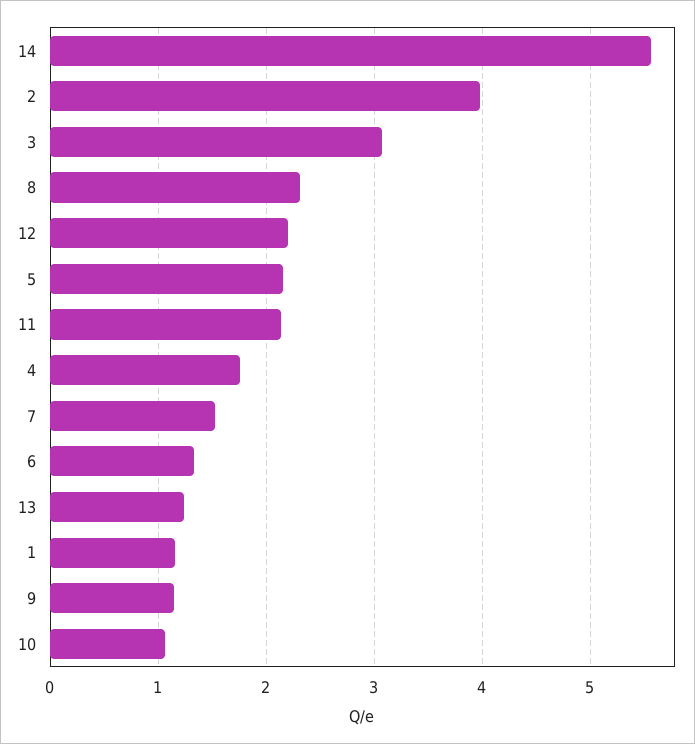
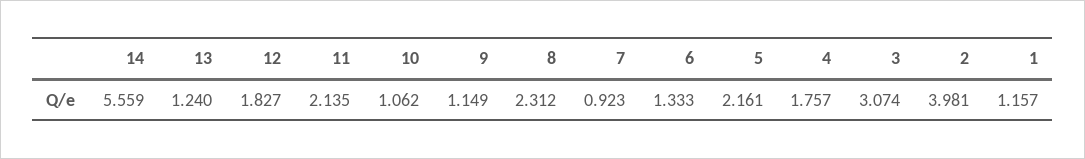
  {
    "14": 5.559,
    "2": 3.981,
    "3": 3.074,
    "8": 2.312,
-   "12": 2.2,
+   "12": 1.827,
    "5": 2.161,
    "11": 2.135,
    "4": 1.757,
-   "7": 1.5,
+   "7": 0.923,
    "6": 1.333,
    "13": 1.24,
    "1": 1.157,
    "9": 1.149,
    "10": 1.062
  }

